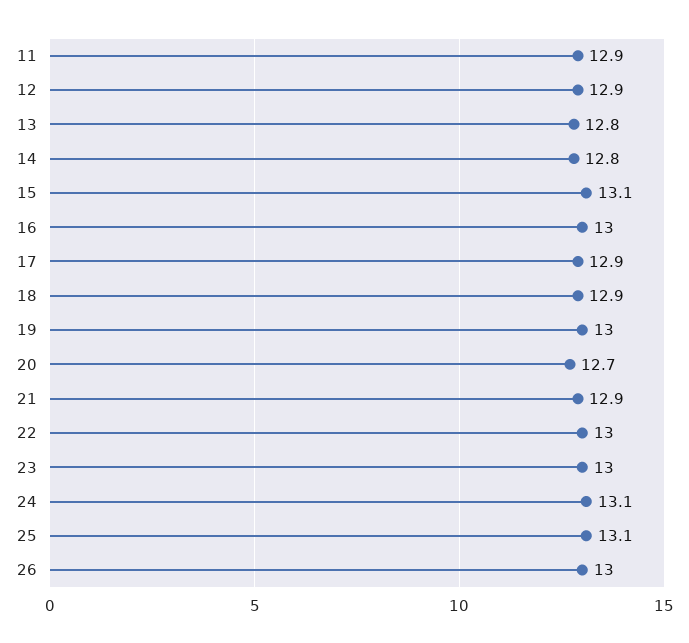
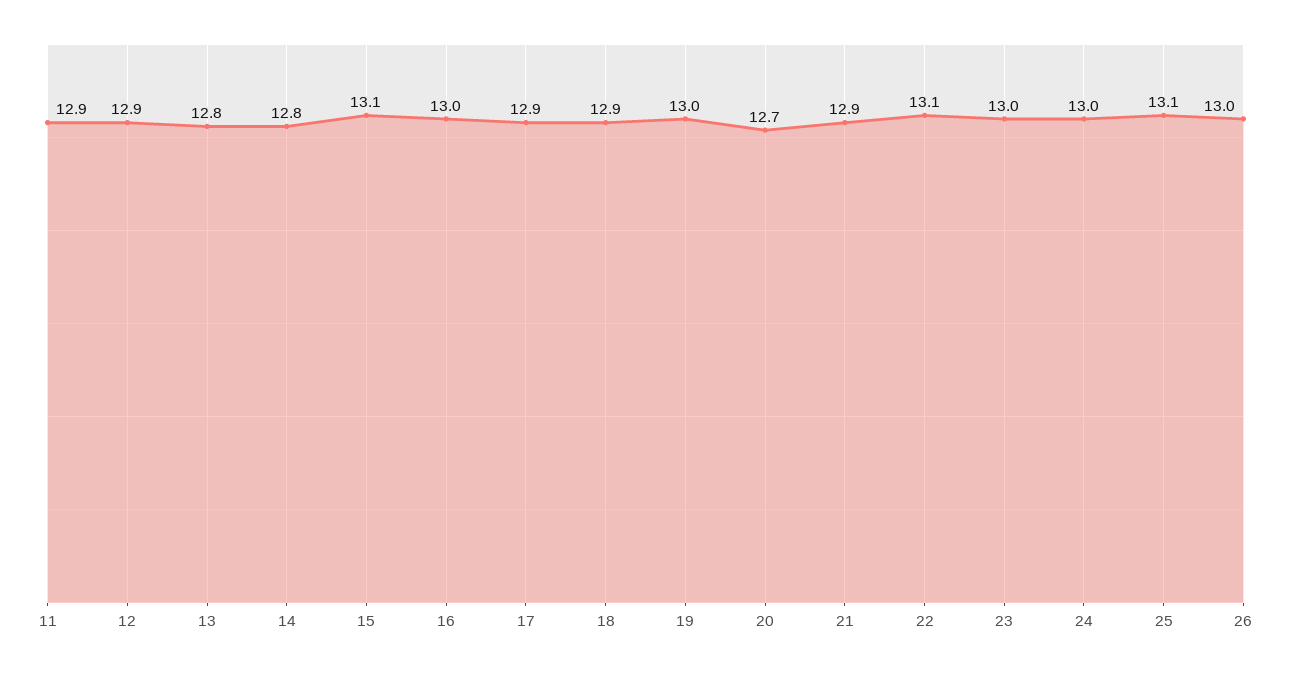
  {
    "11": 12.9,
    "12": 12.9,
    "13": 12.8,
    "14": 12.8,
    "15": 13.1,
    "16": 13,
    "17": 12.9,
    "18": 12.9,
    "19": 13,
    "20": 12.7,
    "21": 12.9,
-   "22": 13,
+   "22": 13.1,
    "23": 13,
-   "24": 13.1,
+   "24": 13,
    "25": 13.1,
    "26": 13
  }

